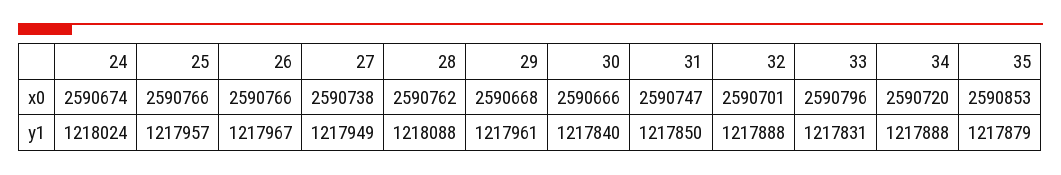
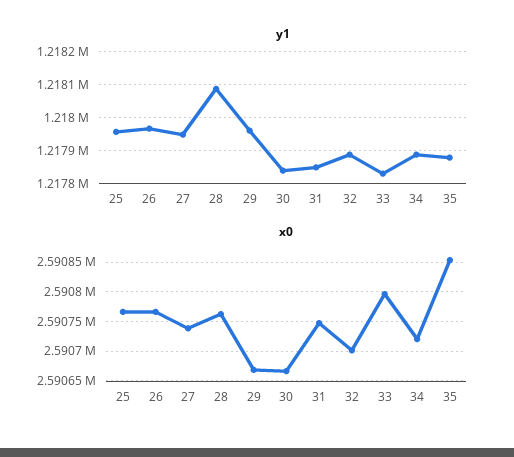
  {
    "x0": {
-     "24": 2590674,
      "25": 2590766,
      "26": 2590766,
      "27": 2590738,
      "28": 2590762,
      "29": 2590668,
      "30": 2590666,
      "31": 2590747,
      "32": 2590701,
      "33": 2590796,
      "34": 2590720,
      "35": 2590853
    },
    "y1": {
-     "24": 1218024,
      "25": 1217957,
      "26": 1217967,
      "27": 1217949,
      "28": 1218088,
      "29": 1217961,
      "30": 1217840,
      "31": 1217850,
      "32": 1217888,
      "33": 1217831,
      "34": 1217888,
      "35": 1217879
    }
  }

